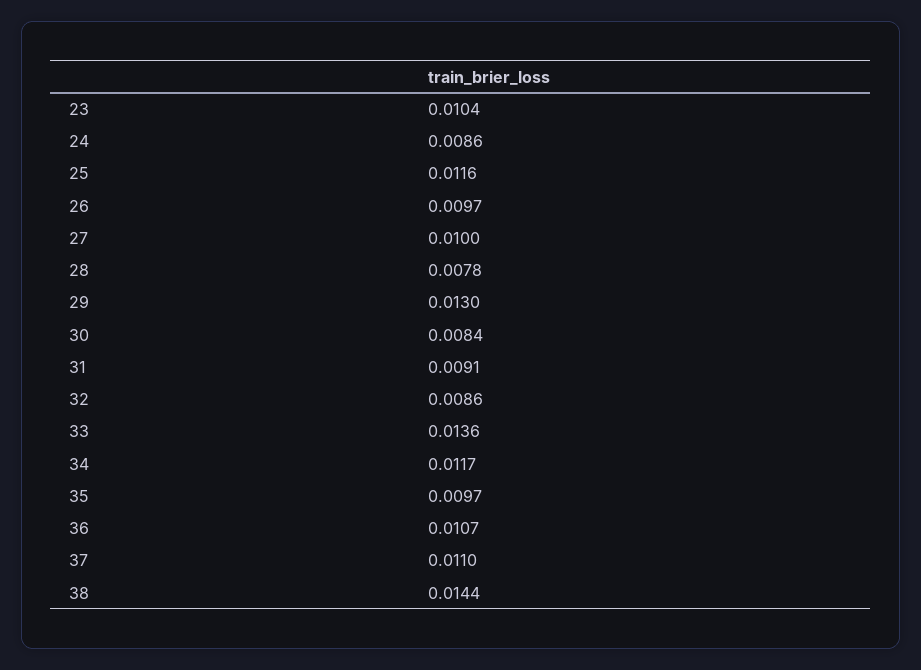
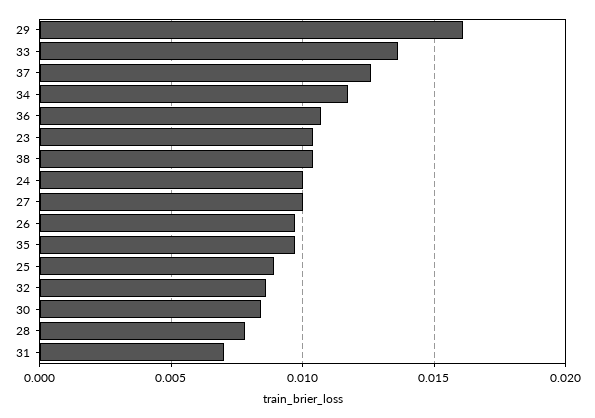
  {
    "23": 0.0104,
-   "24": 0.0086,
+   "24": 0.01,
-   "25": 0.0116,
+   "25": 0.009,
    "26": 0.0097,
    "27": 0.01,
    "28": 0.0078,
-   "29": 0.013,
+   "29": 0.016,
    "30": 0.0084,
-   "31": 0.0091,
+   "31": 0.007,
    "32": 0.0086,
    "33": 0.0136,
    "34": 0.0117,
    "35": 0.0097,
    "36": 0.0107,
-   "37": 0.011,
+   "37": 0.0125,
-   "38": 0.0144
+   "38": 0.0105
  }

